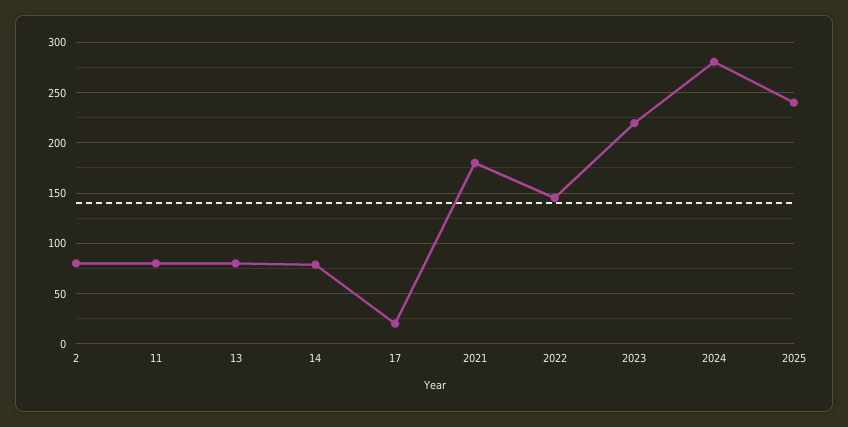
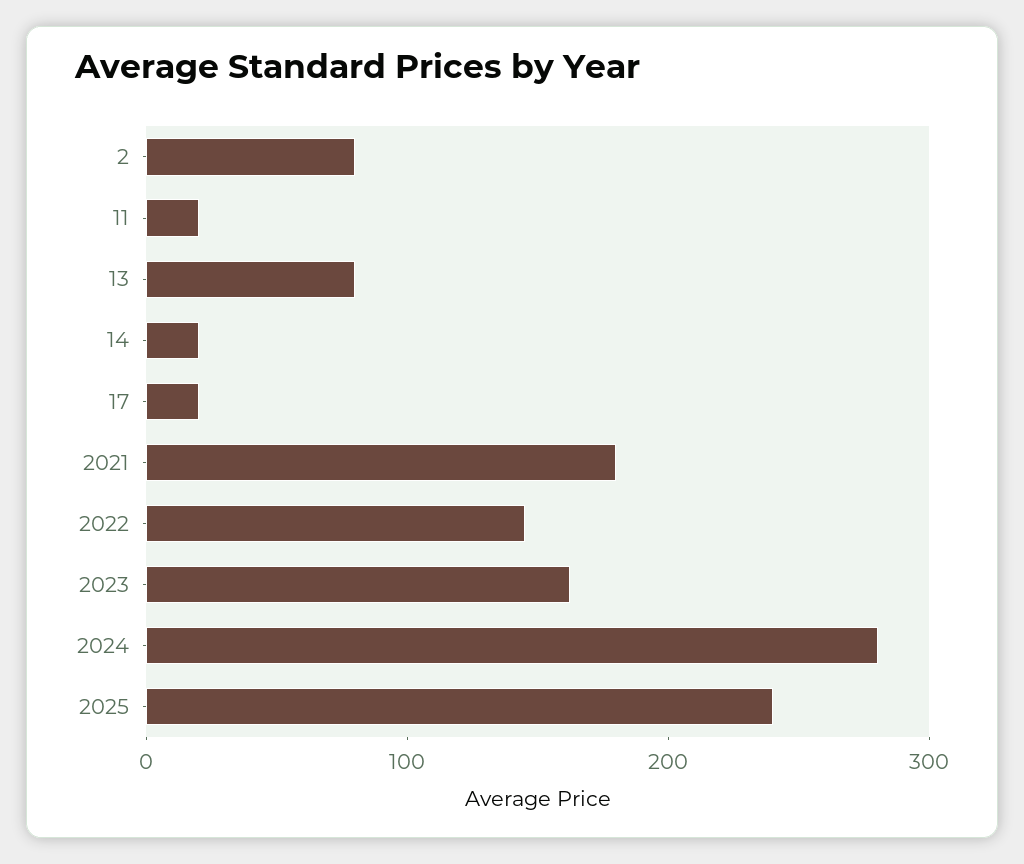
  {
    "2": 80,
-   "11": 80,
+   "11": 20,
    "13": 80,
-   "14": 80,
+   "14": 20,
    "17": 20,
    "2021": 180,
    "2022": 150,
-   "2023": 220,
+   "2023": 160,
    "2024": 280,
    "2025": 240
  }

